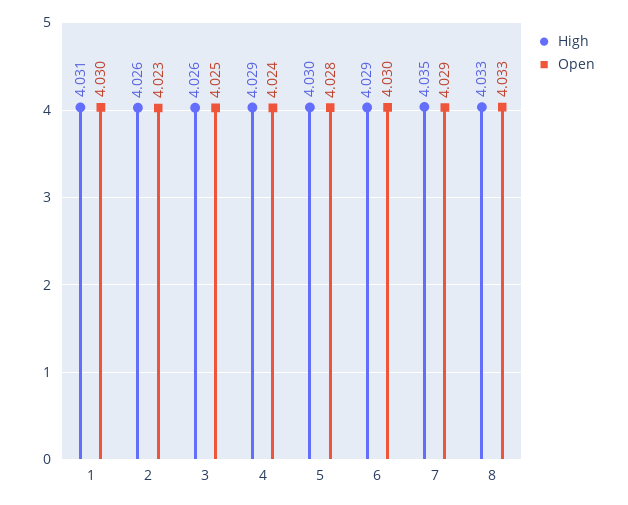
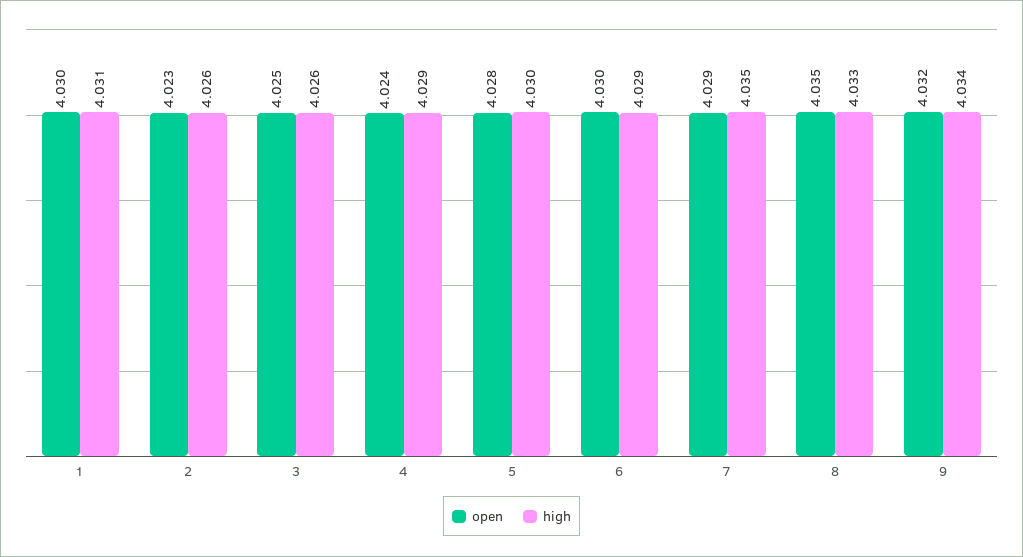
  {
    "High": {
      "1": 4.031,
      "2": 4.026,
      "3": 4.026,
      "4": 4.029,
      "5": 4.03,
      "6": 4.029,
      "7": 4.035,
-     "8": 4.033
+     "8": 4.033,
+     "9": 4.034
    },
    "Open": {
      "1": 4.03,
      "2": 4.023,
      "3": 4.025,
      "4": 4.024,
      "5": 4.028,
      "6": 4.03,
      "7": 4.029,
-     "8": 4.033
+     "8": 4.035,
+     "9": 4.032
    }
  }

